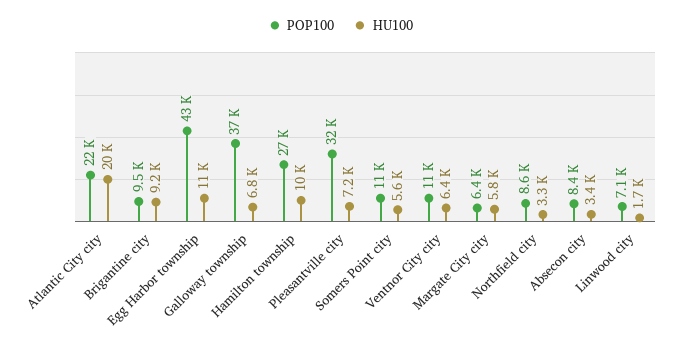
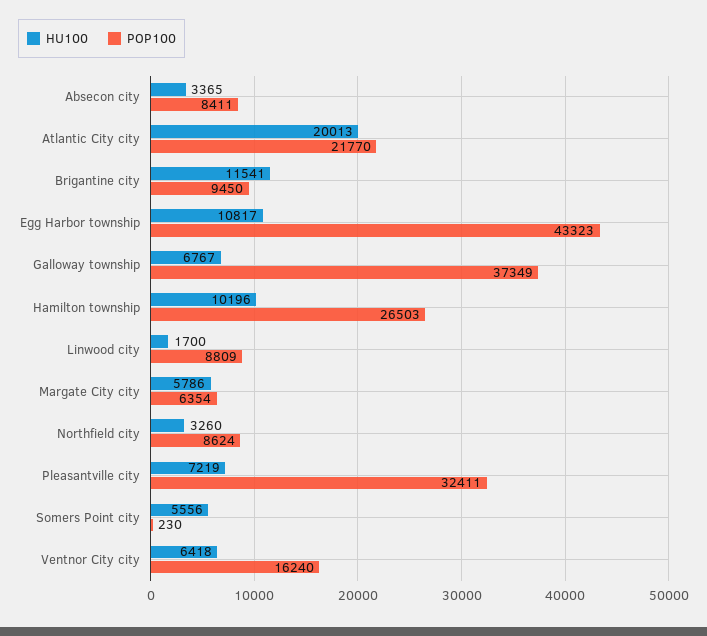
  {
    "POP100": {
      "Atlantic City city": 21770,
      "Brigantine city": 9450,
      "Egg Harbor township": 43323,
      "Galloway township": 37349,
      "Hamilton township": 26503,
      "Pleasantville city": 32411,
-     "Somers Point city": 11000,
+     "Somers Point city": 230,
-     "Ventnor City city": 11000,
+     "Ventnor City city": 16240,
      "Margate City city": 6354,
      "Northfield city": 8624,
      "Absecon city": 8411,
-     "Linwood city": 7100
+     "Linwood city": 8809
    },
    "HU100": {
      "Atlantic City city": 20013,
-     "Brigantine city": 9200,
+     "Brigantine city": 11541,
      "Egg Harbor township": 10817,
      "Galloway township": 6767,
      "Hamilton township": 10196,
      "Pleasantville city": 7219,
      "Somers Point city": 5556,
      "Ventnor City city": 6418,
      "Margate City city": 5786,
      "Northfield city": 3260,
      "Absecon city": 3365,
      "Linwood city": 1700
    }
  }

